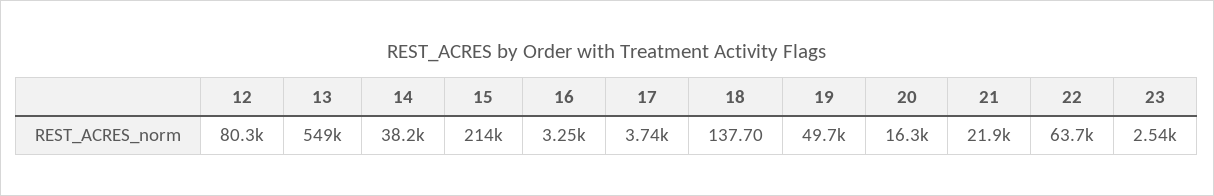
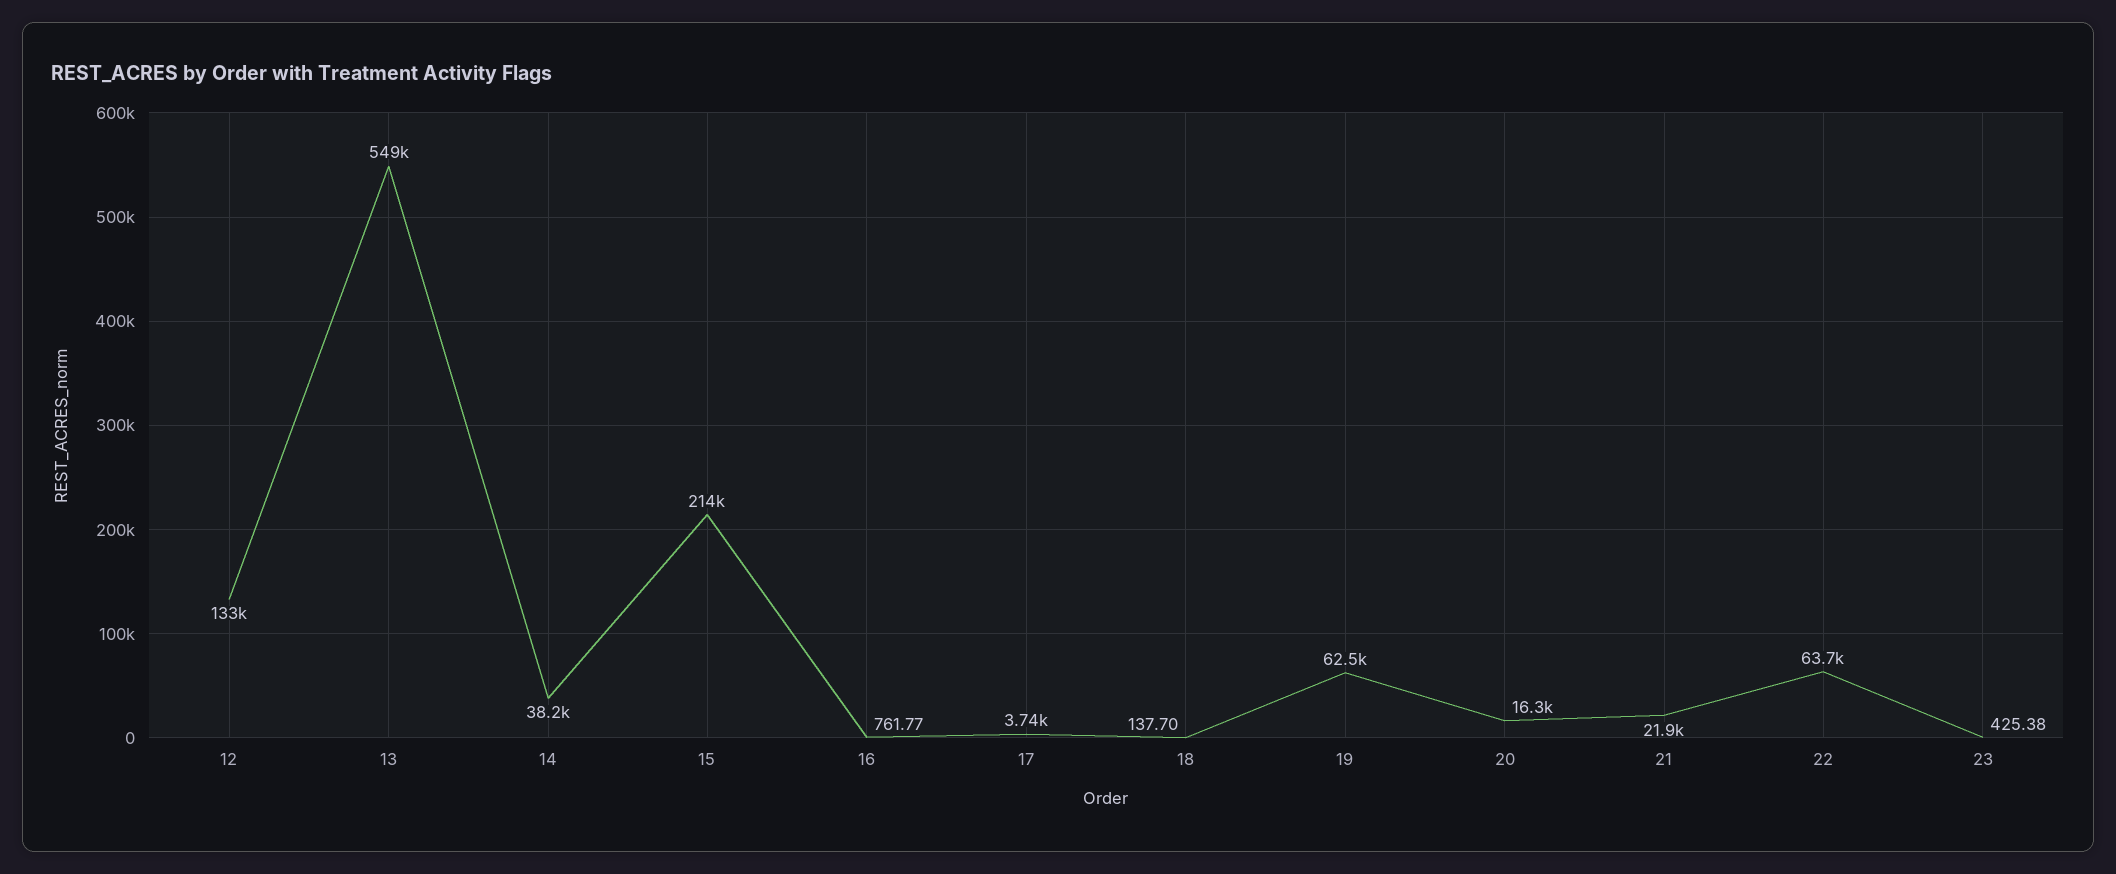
  {
-   "12": 80300,
+   "12": 133000,
    "13": 549000,
    "14": 38200,
    "15": 214000,
-   "16": 3250,
+   "16": 761.77,
    "17": 3740,
    "18": 137.7,
-   "19": 49700,
+   "19": 62500,
    "20": 16300,
    "21": 21900,
    "22": 63700,
-   "23": 2540
+   "23": 425.38
  }

